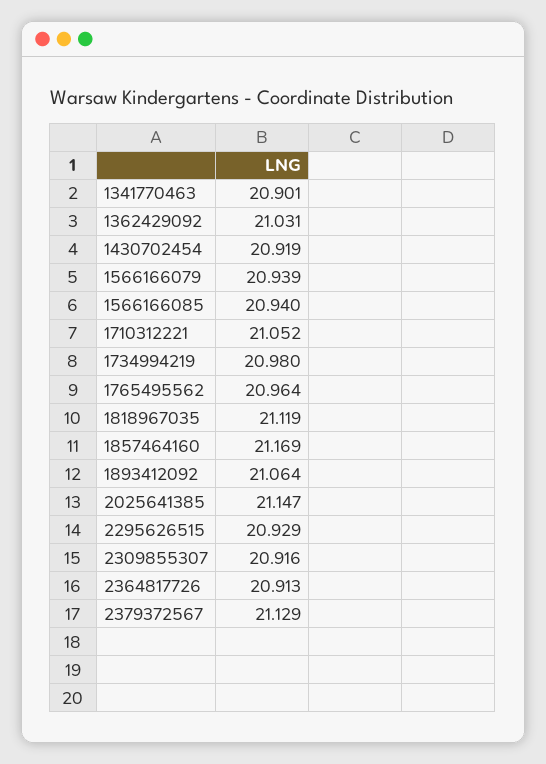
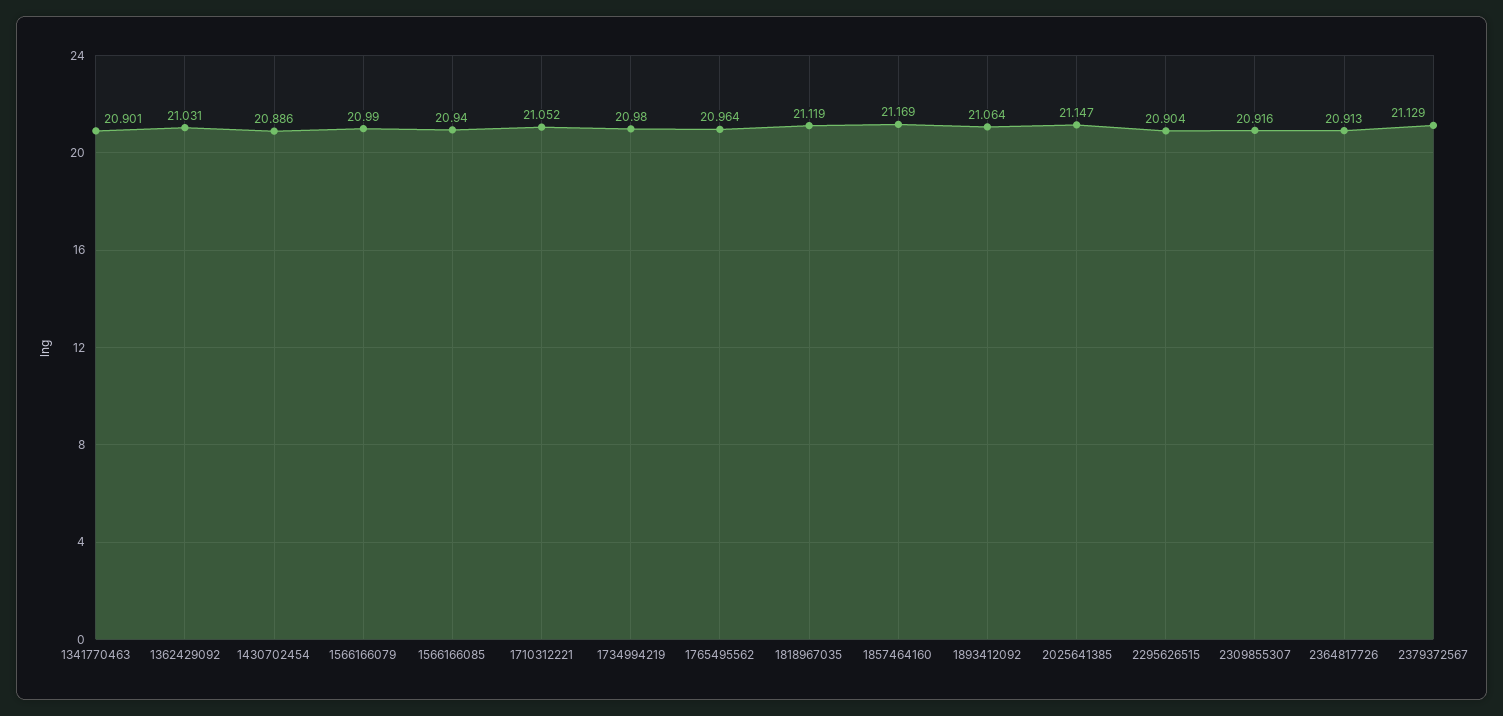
  {
    "1341770463": 20.901,
    "1362429092": 21.031,
-   "1430702454": 20.919,
+   "1430702454": 20.886,
-   "1566166079": 20.939,
+   "1566166079": 20.99,
    "1566166085": 20.94,
    "1710312221": 21.052,
    "1734994219": 20.98,
    "1765495562": 20.964,
    "1818967035": 21.119,
    "1857464160": 21.169,
    "1893412092": 21.064,
    "2025641385": 21.147,
-   "2295626515": 20.929,
+   "2295626515": 20.904,
    "2309855307": 20.916,
    "2364817726": 20.913,
    "2379372567": 21.129
  }

